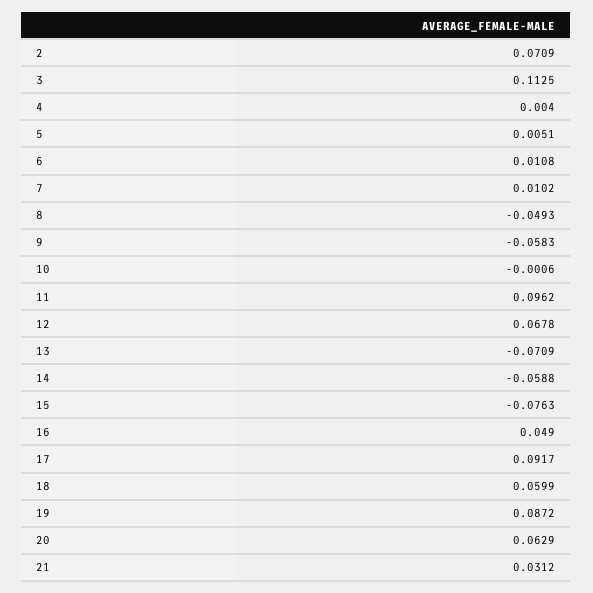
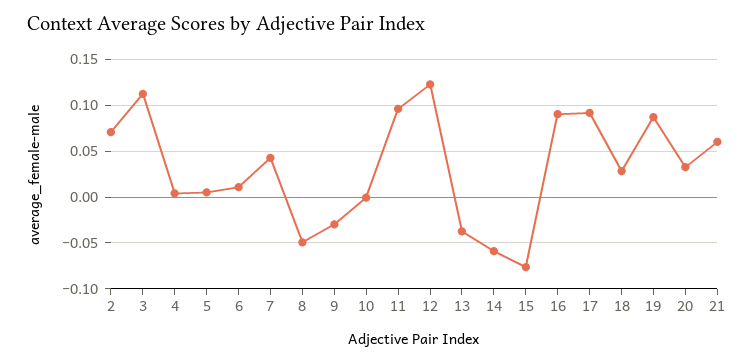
  {
    "2": 0.0709,
    "3": 0.1125,
    "4": 0.004,
    "5": 0.0051,
    "6": 0.0108,
-   "7": 0.0102,
+   "7": 0.04,
    "8": -0.0493,
-   "9": -0.0583,
+   "9": -0.03,
    "10": -0.0006,
    "11": 0.0962,
-   "12": 0.0678,
+   "12": 0.12,
-   "13": -0.0709,
+   "13": -0.04,
    "14": -0.0588,
    "15": -0.0763,
-   "16": 0.049,
+   "16": 0.09,
    "17": 0.0917,
-   "18": 0.0599,
+   "18": 0.03,
    "19": 0.0872,
-   "20": 0.0629,
+   "20": 0.03,
-   "21": 0.0312
+   "21": 0.06
  }

